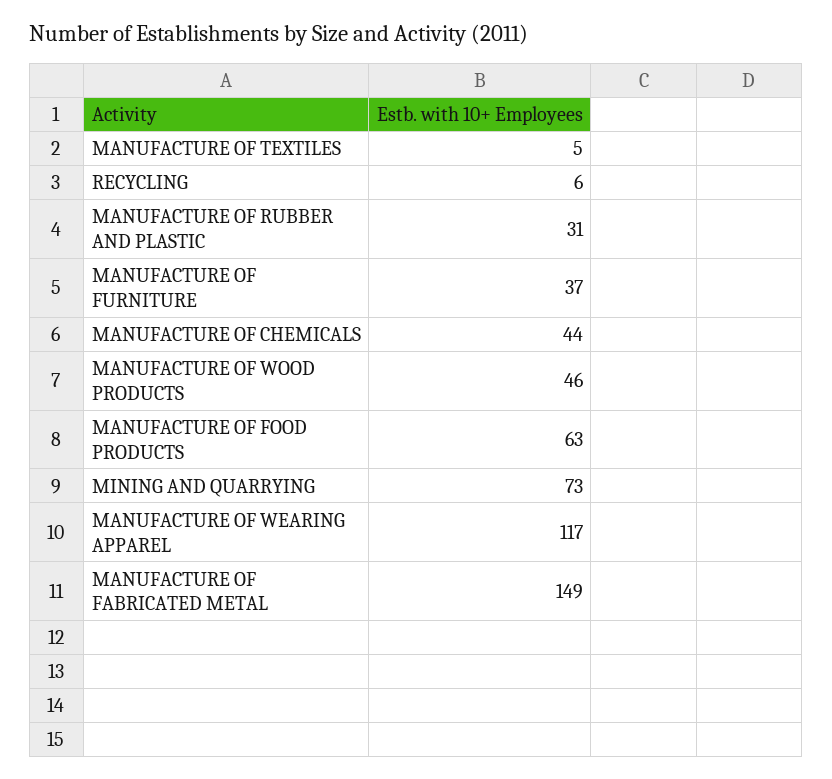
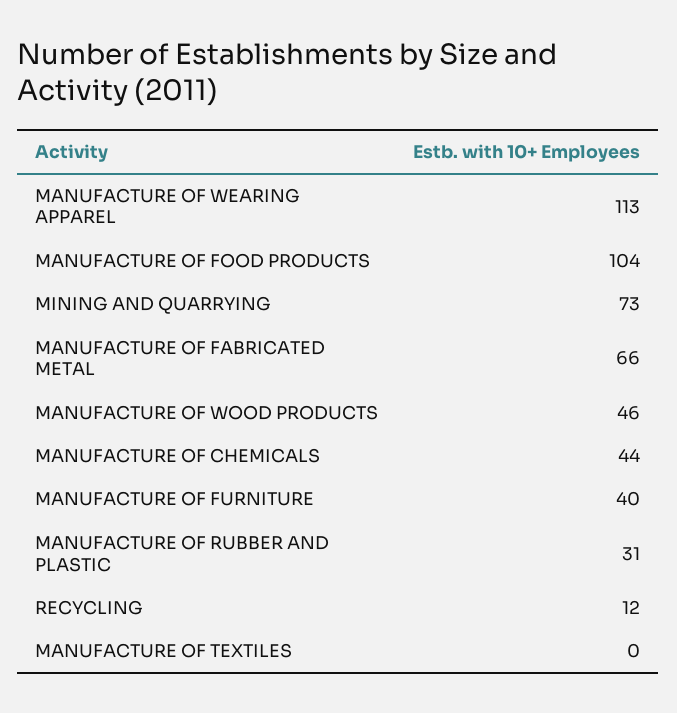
  {
-   "MANUFACTURE OF TEXTILES": 5,
+   "MANUFACTURE OF TEXTILES": 0,
-   "RECYCLING": 6,
+   "RECYCLING": 12,
    "MANUFACTURE OF RUBBER AND PLASTIC": 31,
-   "MANUFACTURE OF FURNITURE": 37,
+   "MANUFACTURE OF FURNITURE": 40,
    "MANUFACTURE OF CHEMICALS": 44,
    "MANUFACTURE OF WOOD PRODUCTS": 46,
-   "MANUFACTURE OF FOOD PRODUCTS": 63,
+   "MANUFACTURE OF FOOD PRODUCTS": 104,
    "MINING AND QUARRYING": 73,
-   "MANUFACTURE OF WEARING APPAREL": 117,
+   "MANUFACTURE OF WEARING APPAREL": 113,
-   "MANUFACTURE OF FABRICATED METAL": 149
+   "MANUFACTURE OF FABRICATED METAL": 66
  }

